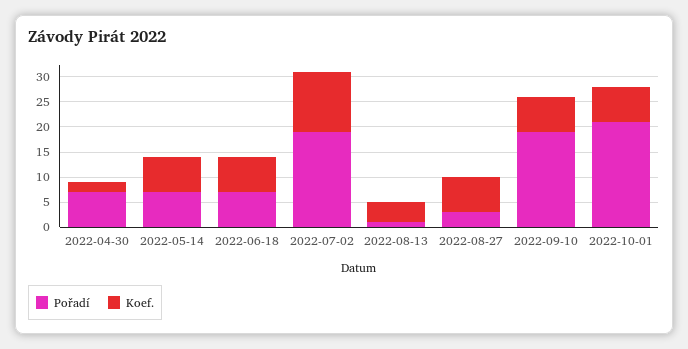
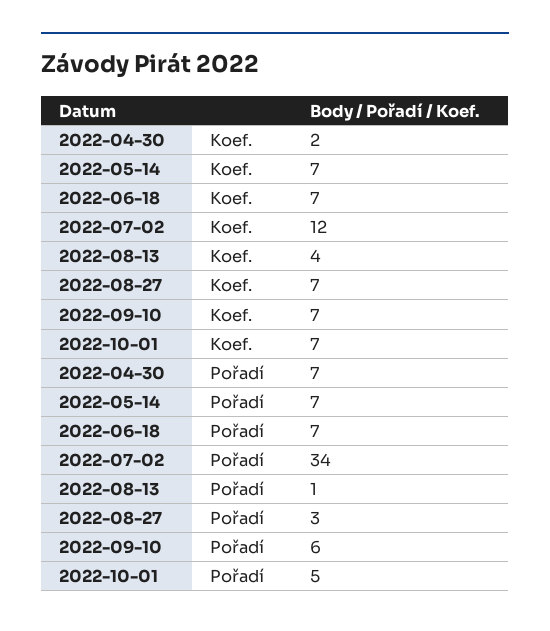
  {
    "Pořadí": {
      "2022-04-30": 7,
      "2022-05-14": 7,
      "2022-06-18": 7,
-     "2022-07-02": 20,
+     "2022-07-02": 34,
      "2022-08-13": 1,
      "2022-08-27": 3,
-     "2022-09-10": 20,
+     "2022-09-10": 6,
-     "2022-10-01": 20
+     "2022-10-01": 5
    },
    "Koef.": {
      "2022-04-30": 2,
      "2022-05-14": 7,
      "2022-06-18": 7,
      "2022-07-02": 12,
      "2022-08-13": 4,
      "2022-08-27": 7,
      "2022-09-10": 7,
      "2022-10-01": 7
    }
  }

